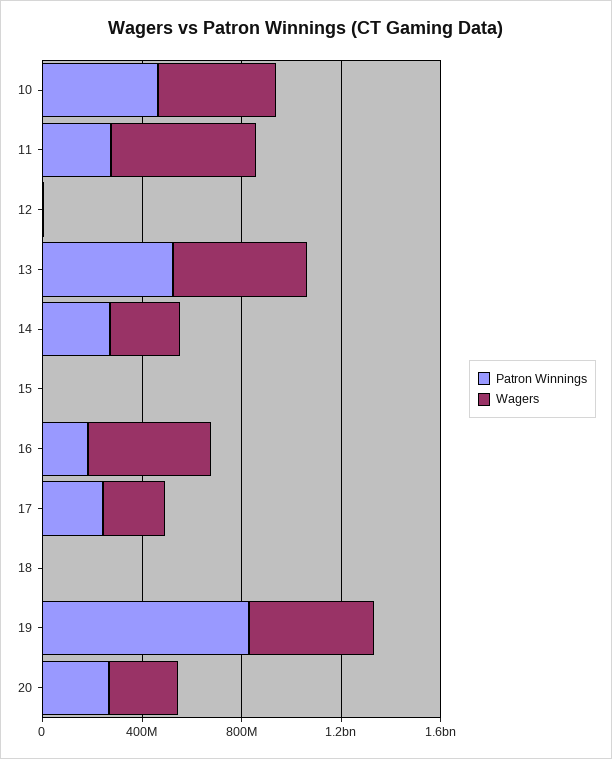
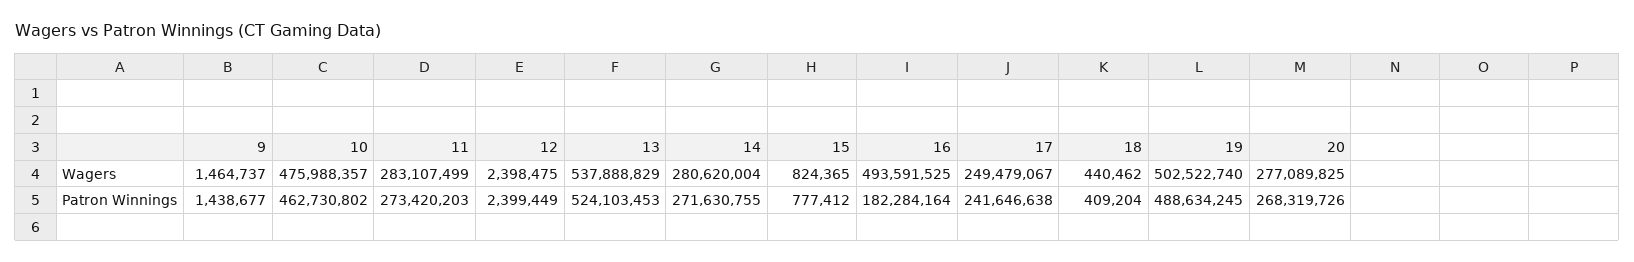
  {
    "Patron Winnings": {
      "10": 462730802,
      "11": 273420203,
      "12": 2399449,
      "13": 524103453,
      "14": 271630755,
      "15": 777412,
      "16": 182284164,
      "17": 241646638,
      "18": 409204,
-     "19": 800000000,
+     "19": 488634245,
-     "20": 268319726
+     "20": 268319726,
+     "9": 1438677
    },
    "Wagers": {
      "10": 475988357,
-     "11": 600000000,
+     "11": 283107499,
      "12": 2398475,
      "13": 537888829,
      "14": 280620004,
      "15": 824365,
      "16": 493591525,
      "17": 249479067,
      "18": 440462,
      "19": 502522740,
-     "20": 277089825
+     "20": 277089825,
+     "9": 1464737
    }
  }

